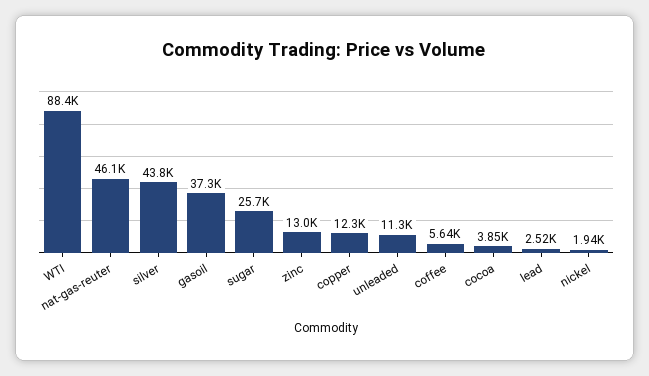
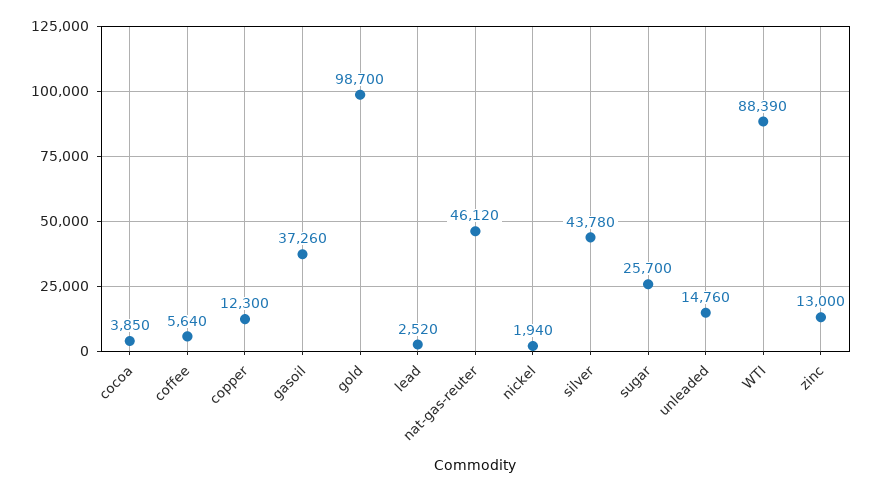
  {
    "WTI": 88390,
    "nat-gas-reuter": 46120,
    "silver": 43780,
    "gasoil": 37260,
    "sugar": 25700,
    "zinc": 13000,
    "copper": 12300,
-   "unleaded": 11300,
+   "unleaded": 14760,
    "coffee": 5640,
    "cocoa": 3850,
    "lead": 2520,
-   "nickel": 1940
+   "nickel": 1940,
+   "gold": 98700
  }

